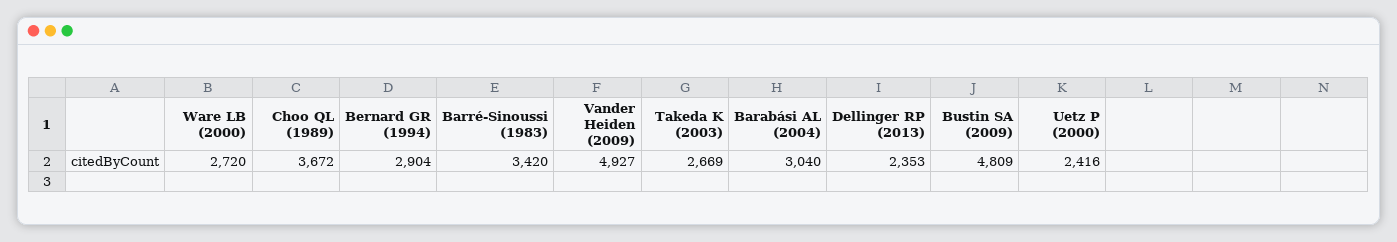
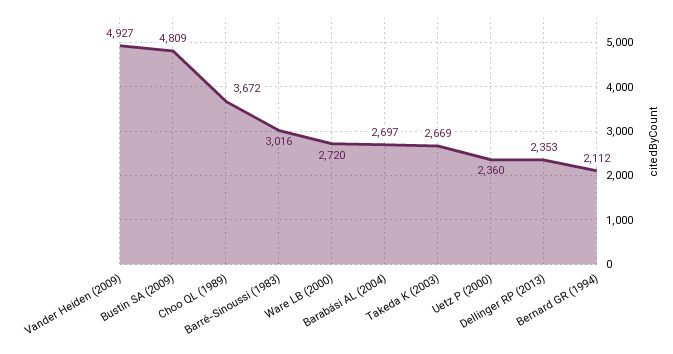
  {
    "Ware LB (2000)": 2720,
    "Choo QL (1989)": 3672,
-   "Bernard GR (1994)": 2904,
+   "Bernard GR (1994)": 2112,
-   "Barré-Sinoussi (1983)": 3420,
+   "Barré-Sinoussi (1983)": 3016,
    "Vander Heiden (2009)": 4927,
    "Takeda K (2003)": 2669,
-   "Barabási AL (2004)": 3040,
+   "Barabási AL (2004)": 2697,
    "Dellinger RP (2013)": 2353,
    "Bustin SA (2009)": 4809,
-   "Uetz P (2000)": 2416
+   "Uetz P (2000)": 2360
  }

